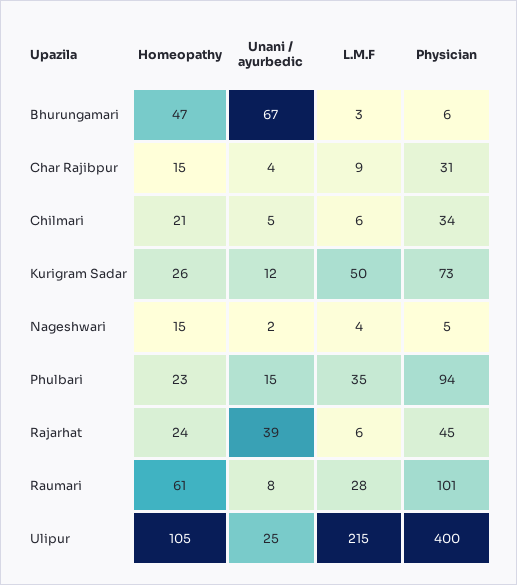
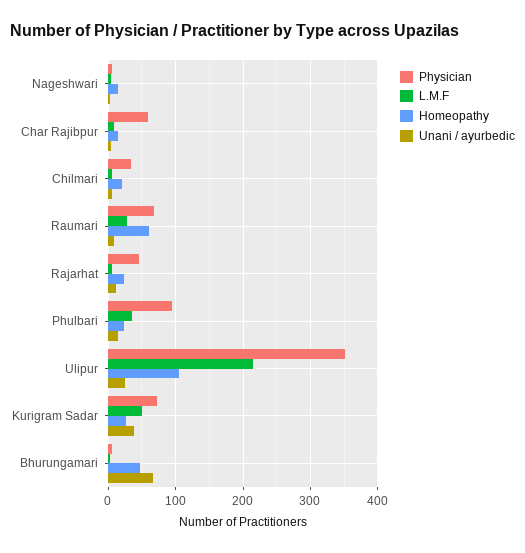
  {
    "Homeopathy": {
      "Bhurungamari": 47,
      "Char Rajibpur": 15,
      "Chilmari": 21,
      "Kurigram Sadar": 26,
      "Nageshwari": 15,
      "Phulbari": 23,
      "Rajarhat": 24,
      "Raumari": 61,
      "Ulipur": 105
    },
    "Unani / ayurbedic": {
      "Bhurungamari": 67,
      "Char Rajibpur": 4,
      "Chilmari": 5,
-     "Kurigram Sadar": 12,
+     "Kurigram Sadar": 40,
      "Nageshwari": 2,
      "Phulbari": 15,
-     "Rajarhat": 39,
+     "Rajarhat": 10,
      "Raumari": 8,
      "Ulipur": 25
    },
    "L.M.F": {
      "Bhurungamari": 3,
      "Char Rajibpur": 9,
      "Chilmari": 6,
      "Kurigram Sadar": 50,
      "Nageshwari": 4,
      "Phulbari": 35,
      "Rajarhat": 6,
      "Raumari": 28,
      "Ulipur": 215
    },
    "Physician": {
      "Bhurungamari": 6,
-     "Char Rajibpur": 31,
+     "Char Rajibpur": 60,
      "Chilmari": 34,
      "Kurigram Sadar": 73,
      "Nageshwari": 5,
      "Phulbari": 94,
      "Rajarhat": 45,
-     "Raumari": 101,
+     "Raumari": 70,
-     "Ulipur": 400
+     "Ulipur": 350
    }
  }

